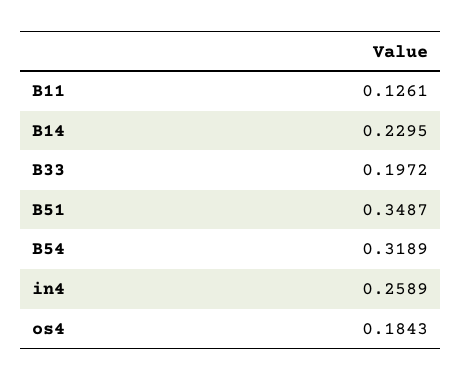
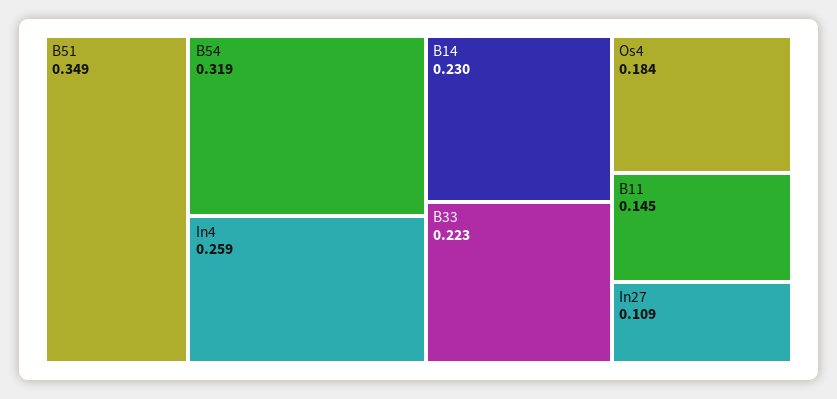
  {
-   "B11": 0.1261,
+   "B11": 0.145,
    "B14": 0.2295,
-   "B33": 0.1972,
+   "B33": 0.223,
    "B51": 0.3487,
    "B54": 0.3189,
    "in4": 0.2589,
-   "os4": 0.1843
+   "os4": 0.1843,
+   "In27": 0.109
  }

